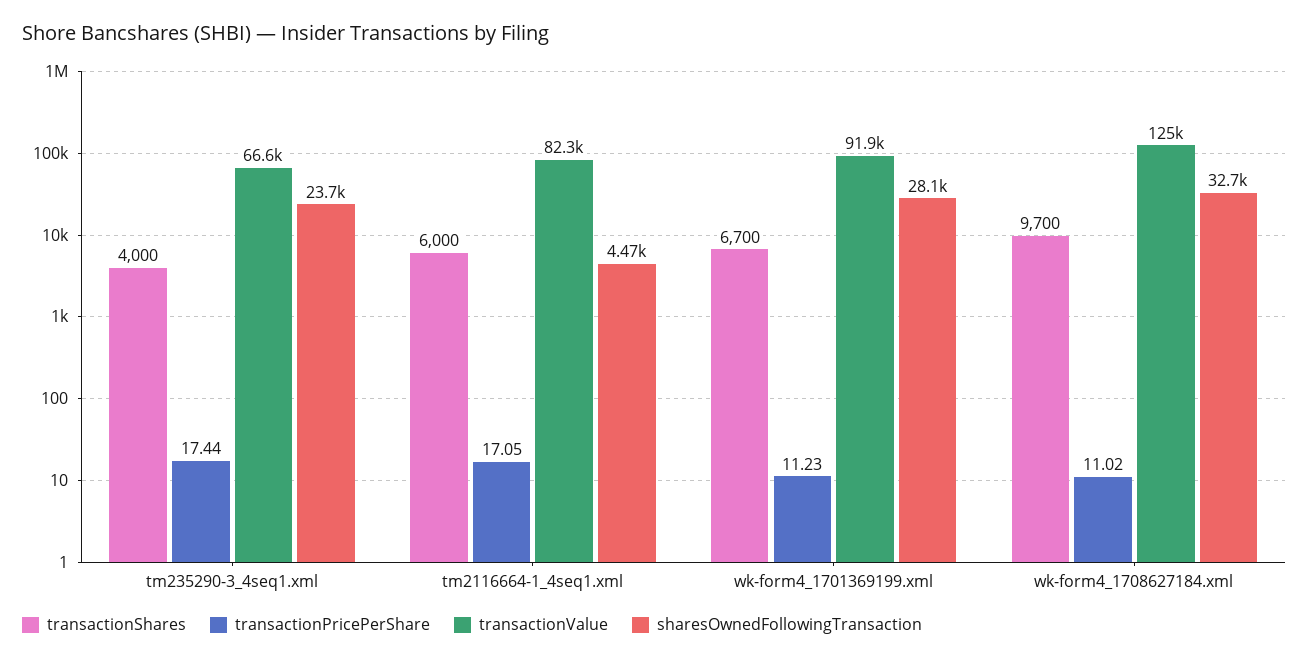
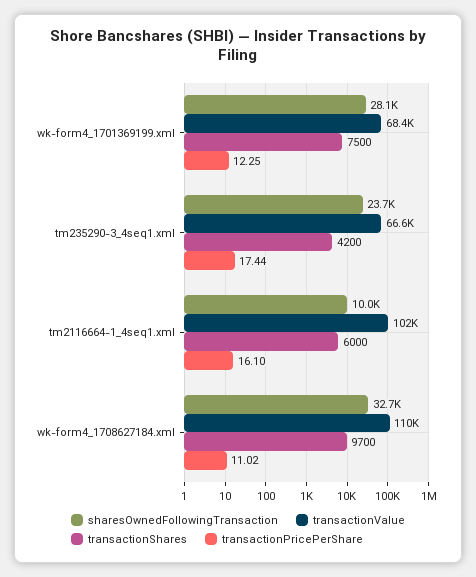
  {
    "transactionShares": {
-     "tm235290-3_4seq1.xml": 4000,
+     "tm235290-3_4seq1.xml": 4200,
      "tm2116664-1_4seq1.xml": 6000,
-     "wk-form4_1701369199.xml": 6700,
+     "wk-form4_1701369199.xml": 7500,
      "wk-form4_1708627184.xml": 9700
    },
    "transactionPricePerShare": {
      "tm235290-3_4seq1.xml": 17.44,
-     "tm2116664-1_4seq1.xml": 17.05,
+     "tm2116664-1_4seq1.xml": 16.1,
-     "wk-form4_1701369199.xml": 11.23,
+     "wk-form4_1701369199.xml": 12.25,
      "wk-form4_1708627184.xml": 11.02
    },
    "transactionValue": {
      "tm235290-3_4seq1.xml": 66600,
-     "tm2116664-1_4seq1.xml": 82300,
+     "tm2116664-1_4seq1.xml": 102000,
-     "wk-form4_1701369199.xml": 91900,
+     "wk-form4_1701369199.xml": 68400,
-     "wk-form4_1708627184.xml": 125000
+     "wk-form4_1708627184.xml": 110000
    },
    "sharesOwnedFollowingTransaction": {
      "tm235290-3_4seq1.xml": 23700,
-     "tm2116664-1_4seq1.xml": 4470,
+     "tm2116664-1_4seq1.xml": 10000,
      "wk-form4_1701369199.xml": 28100,
      "wk-form4_1708627184.xml": 32700
    }
  }

